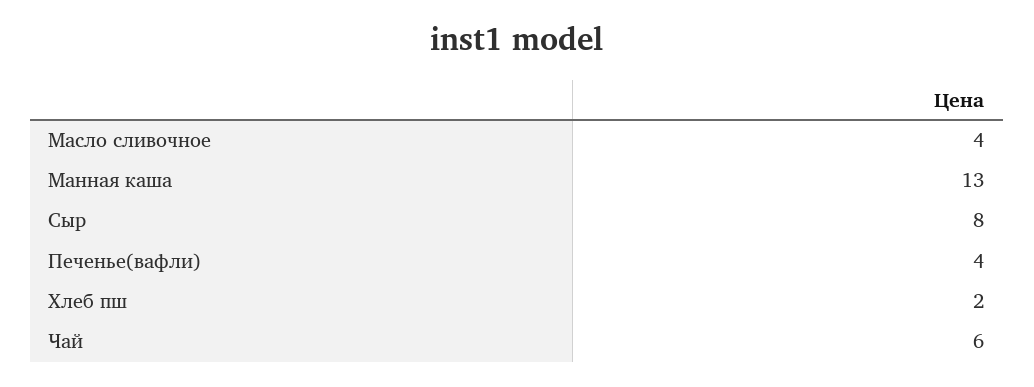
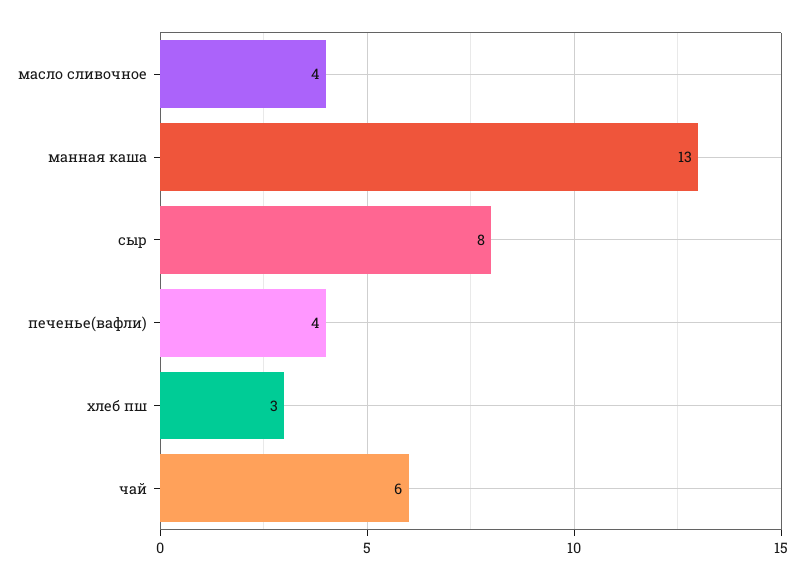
  {
    "Масло сливочное": 4,
    "Манная каша": 13,
    "Сыр": 8,
    "Печенье(вафли)": 4,
-   "Хлеб пш": 2,
+   "Хлеб пш": 3,
    "Чай": 6
  }

